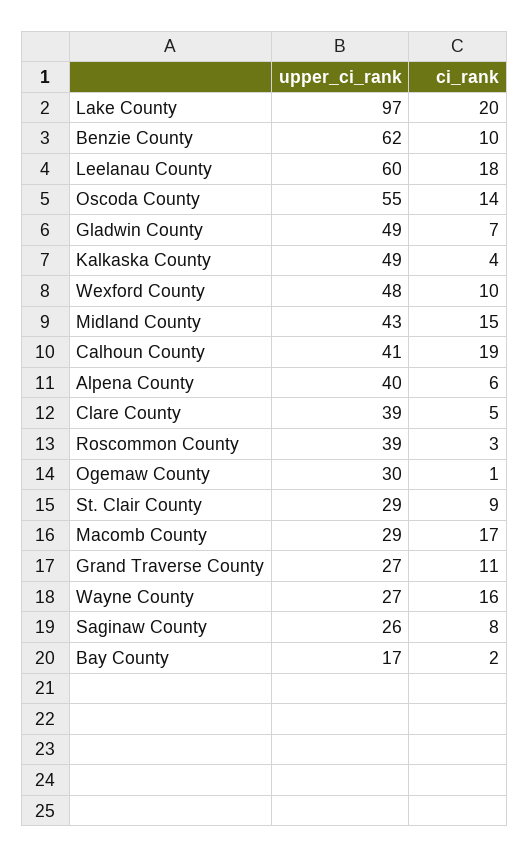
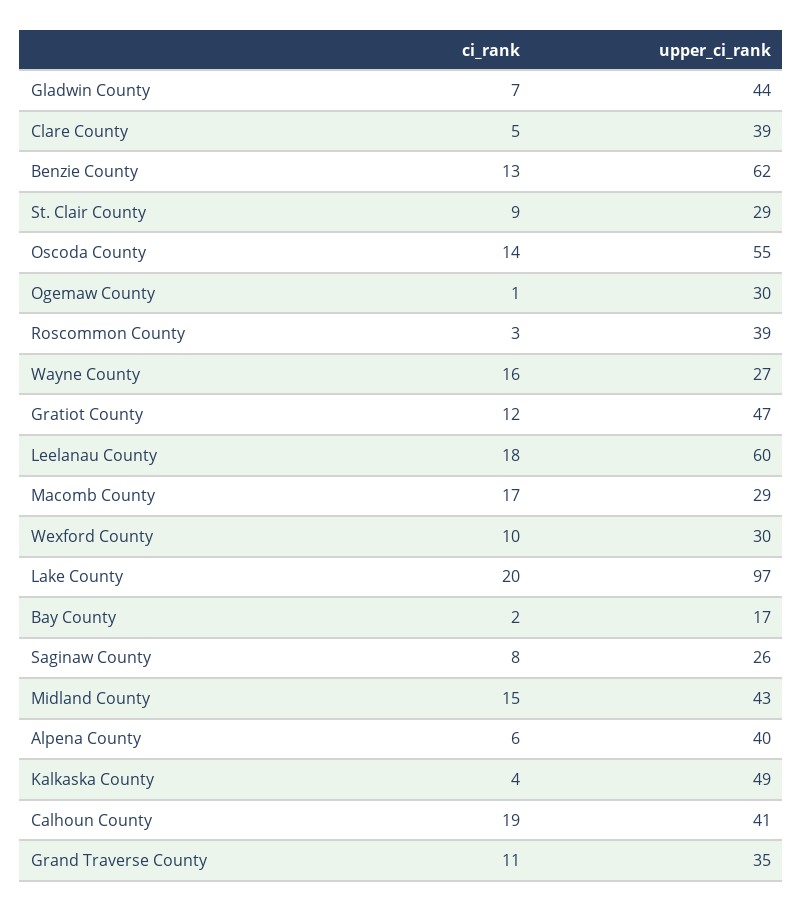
  {
    "upper_ci_rank": {
      "Lake County": 97,
      "Benzie County": 62,
      "Leelanau County": 60,
      "Oscoda County": 55,
-     "Gladwin County": 49,
+     "Gladwin County": 44,
      "Kalkaska County": 49,
-     "Wexford County": 48,
+     "Wexford County": 30,
      "Midland County": 43,
      "Calhoun County": 41,
      "Alpena County": 40,
      "Clare County": 39,
      "Roscommon County": 39,
      "Ogemaw County": 30,
      "St. Clair County": 29,
      "Macomb County": 29,
-     "Grand Traverse County": 27,
+     "Grand Traverse County": 35,
      "Wayne County": 27,
      "Saginaw County": 26,
-     "Bay County": 17
+     "Bay County": 17,
+     "Gratiot County": 47
    },
    "ci_rank": {
      "Lake County": 20,
-     "Benzie County": 10,
+     "Benzie County": 13,
      "Leelanau County": 18,
      "Oscoda County": 14,
      "Gladwin County": 7,
      "Kalkaska County": 4,
      "Wexford County": 10,
      "Midland County": 15,
      "Calhoun County": 19,
      "Alpena County": 6,
      "Clare County": 5,
      "Roscommon County": 3,
      "Ogemaw County": 1,
      "St. Clair County": 9,
      "Macomb County": 17,
      "Grand Traverse County": 11,
      "Wayne County": 16,
      "Saginaw County": 8,
-     "Bay County": 2
+     "Bay County": 2,
+     "Gratiot County": 12
    }
  }

